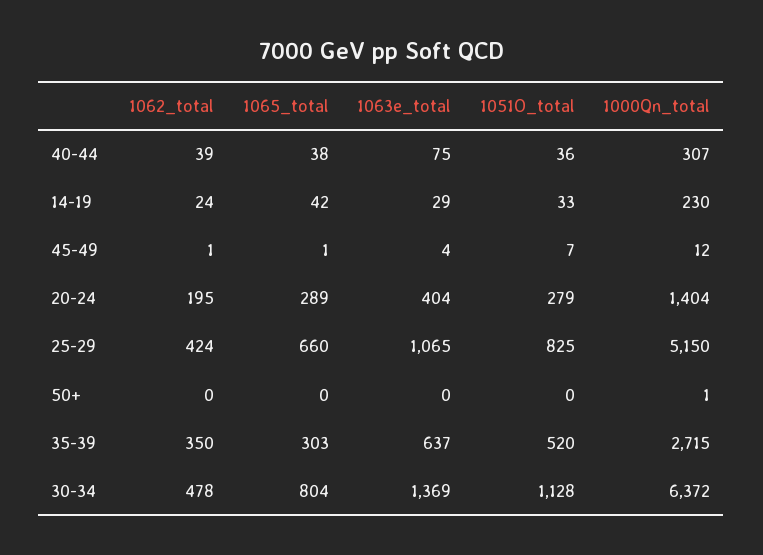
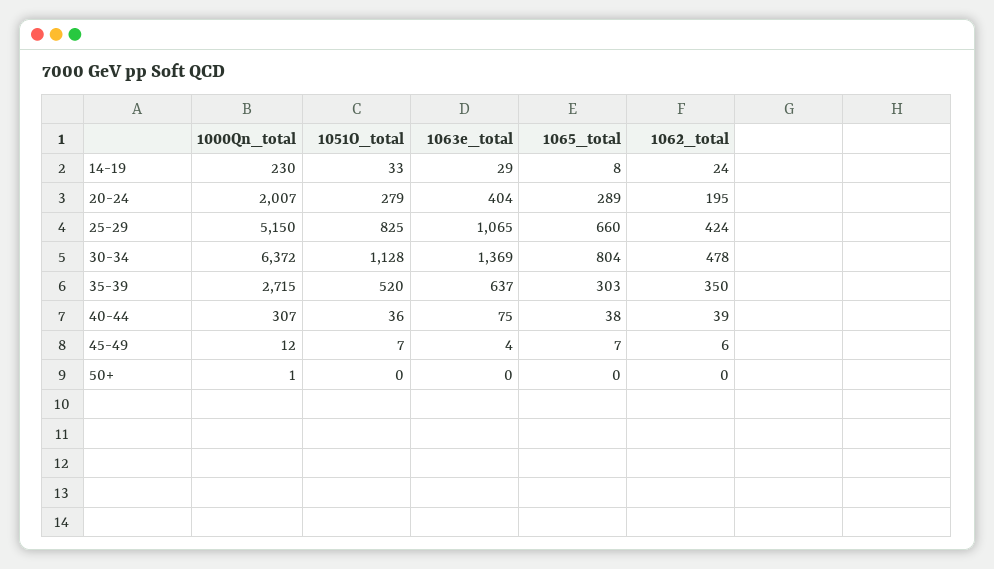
  {
    "1062_total": {
      "40-44": 39,
      "14-19": 24,
-     "45-49": 1,
+     "45-49": 6,
      "20-24": 195,
      "25-29": 424,
      "50+": 0,
      "35-39": 350,
      "30-34": 478
    },
    "1065_total": {
      "40-44": 38,
-     "14-19": 42,
+     "14-19": 8,
-     "45-49": 1,
+     "45-49": 7,
      "20-24": 289,
      "25-29": 660,
      "50+": 0,
      "35-39": 303,
      "30-34": 804
    },
    "1063e_total": {
      "40-44": 75,
      "14-19": 29,
      "45-49": 4,
      "20-24": 404,
      "25-29": 1065,
      "50+": 0,
      "35-39": 637,
      "30-34": 1369
    },
    "1051O_total": {
      "40-44": 36,
      "14-19": 33,
      "45-49": 7,
      "20-24": 279,
      "25-29": 825,
      "50+": 0,
      "35-39": 520,
      "30-34": 1128
    },
    "1000Qn_total": {
      "40-44": 307,
      "14-19": 230,
      "45-49": 12,
-     "20-24": 1404,
+     "20-24": 2007,
      "25-29": 5150,
      "50+": 1,
      "35-39": 2715,
      "30-34": 6372
    }
  }

